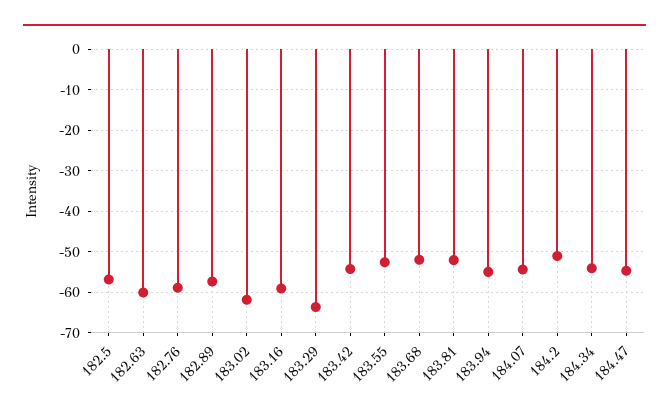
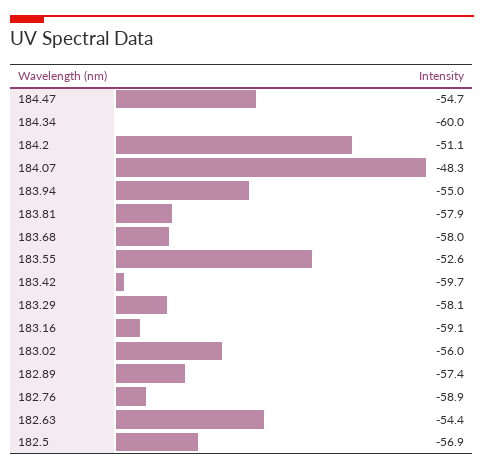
  {
    "182.5": -56.9,
-   "182.63": -60,
+   "182.63": -54.4,
    "182.76": -58.9,
    "182.89": -57.4,
-   "183.02": -62,
+   "183.02": -56,
    "183.16": -59.1,
-   "183.29": -64,
+   "183.29": -58.1,
-   "183.42": -54,
+   "183.42": -59.7,
    "183.55": -52.6,
-   "183.68": -52,
+   "183.68": -58,
-   "183.81": -52,
+   "183.81": -57.9,
    "183.94": -55,
-   "184.07": -54,
+   "184.07": -48.3,
    "184.2": -51.1,
-   "184.34": -54,
+   "184.34": -60,
    "184.47": -54.7
  }

